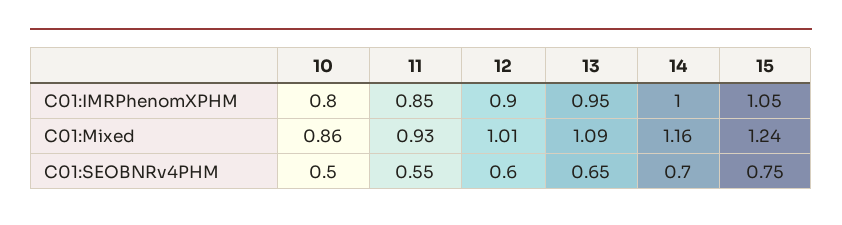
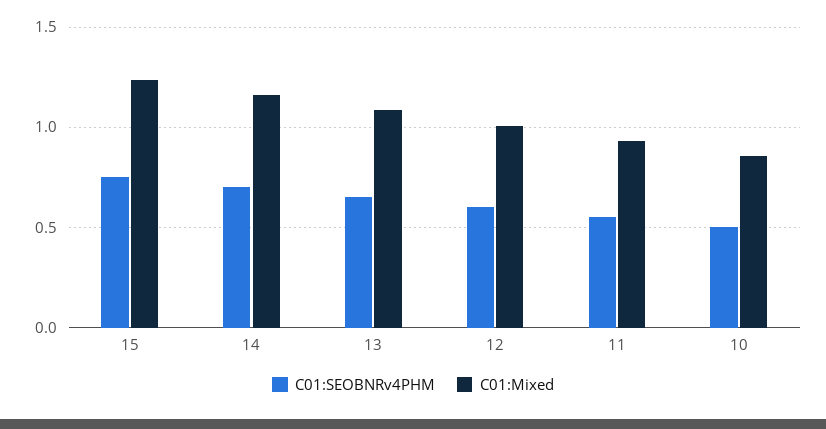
  {
-   "C01:IMRPhenomXPHM": {
-     "10": 0.8,
-     "11": 0.85,
-     "12": 0.9,
-     "13": 0.95,
-     "14": 1,
-     "15": 1.05
-   },
    "C01:Mixed": {
      "10": 0.86,
      "11": 0.93,
      "12": 1.01,
      "13": 1.09,
      "14": 1.16,
      "15": 1.24
    },
    "C01:SEOBNRv4PHM": {
      "10": 0.5,
      "11": 0.55,
      "12": 0.6,
      "13": 0.65,
      "14": 0.7,
      "15": 0.75
    }
  }

